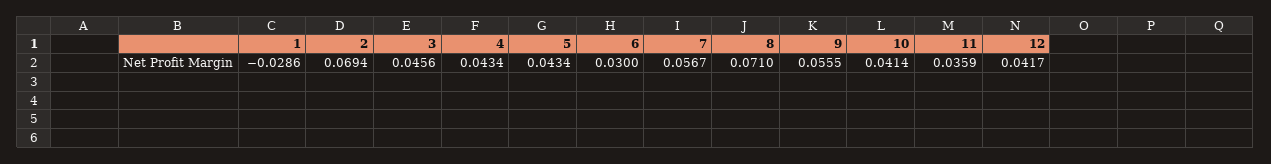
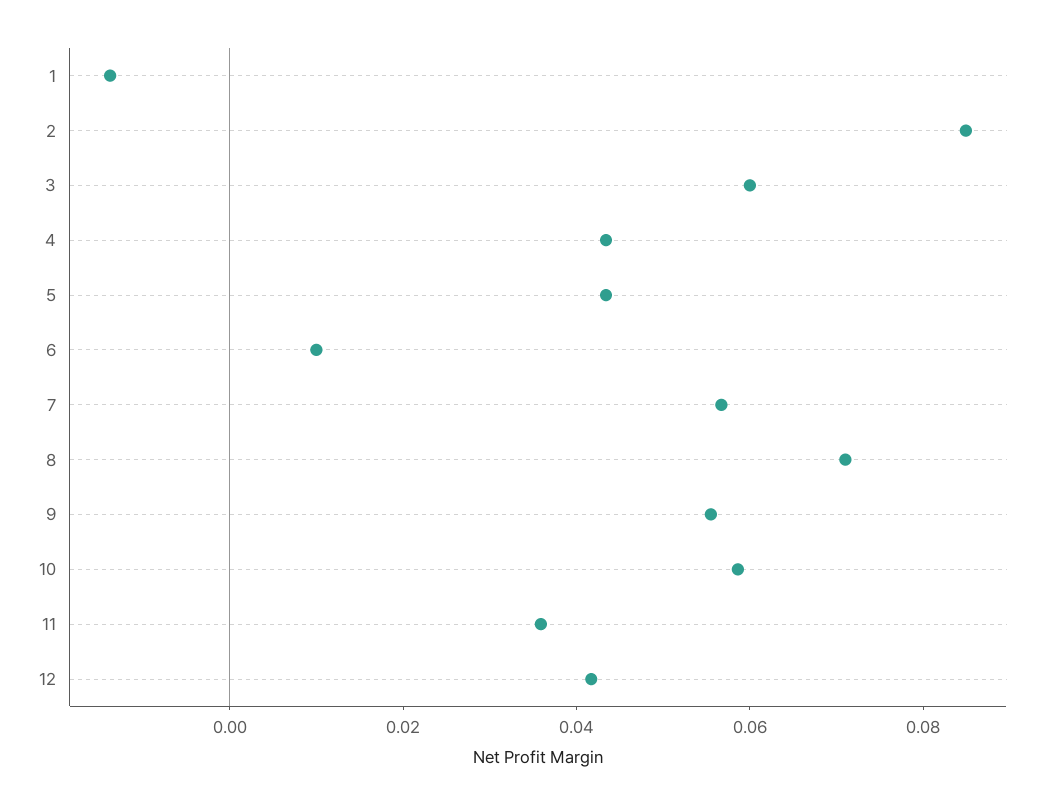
  {
-   "1": -0.0286,
+   "1": -0.015,
-   "2": 0.0694,
+   "2": 0.085,
-   "3": 0.0456,
+   "3": 0.06,
    "4": 0.0434,
    "5": 0.0434,
-   "6": 0.03,
+   "6": 0.01,
    "7": 0.0567,
    "8": 0.071,
    "9": 0.0555,
-   "10": 0.0414,
+   "10": 0.06,
    "11": 0.0359,
    "12": 0.0417
  }

